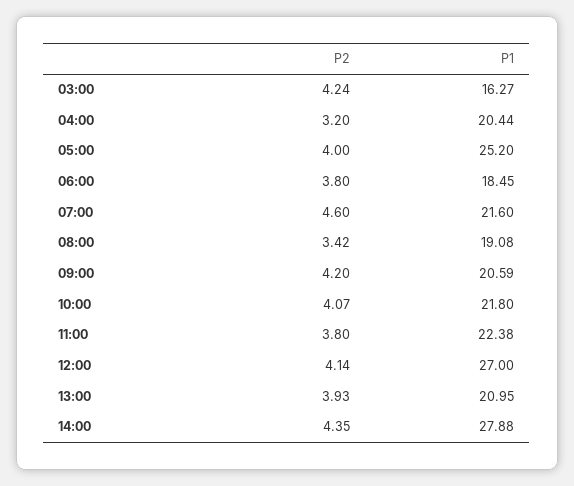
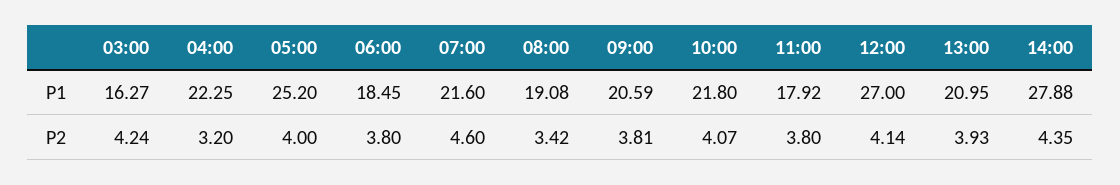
  {
    "P2": {
      "03:00": 4.24,
      "04:00": 3.2,
      "05:00": 4,
      "06:00": 3.8,
      "07:00": 4.6,
      "08:00": 3.42,
-     "09:00": 4.2,
+     "09:00": 3.81,
      "10:00": 4.07,
      "11:00": 3.8,
      "12:00": 4.14,
      "13:00": 3.93,
      "14:00": 4.35
    },
    "P1": {
      "03:00": 16.27,
-     "04:00": 20.44,
+     "04:00": 22.25,
      "05:00": 25.2,
      "06:00": 18.45,
      "07:00": 21.6,
      "08:00": 19.08,
      "09:00": 20.59,
      "10:00": 21.8,
-     "11:00": 22.38,
+     "11:00": 17.92,
      "12:00": 27,
      "13:00": 20.95,
      "14:00": 27.88
    }
  }

